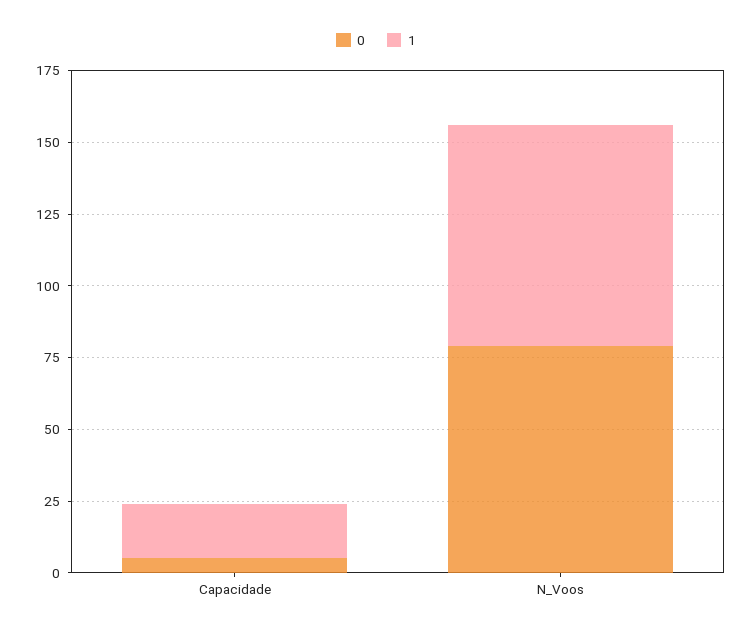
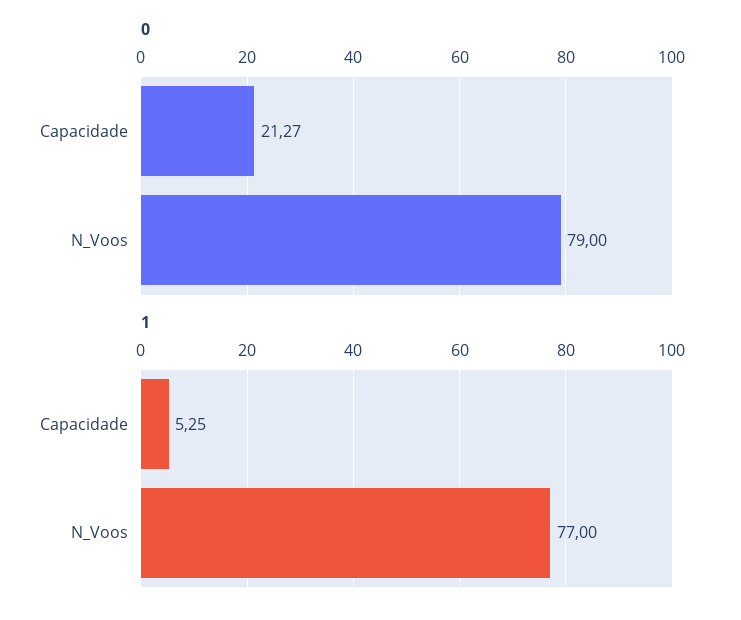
  {
    "0": {
-     "Capacidade": 5,
+     "Capacidade": 21.27,
      "N_Voos": 79
    },
    "1": {
-     "Capacidade": 20,
+     "Capacidade": 5.25,
      "N_Voos": 77
    }
  }

